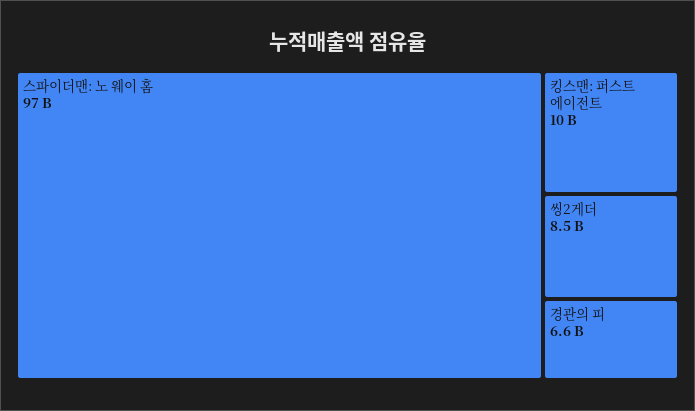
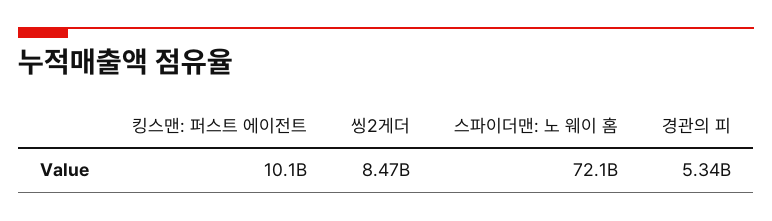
  {
-   "스파이더맨: 노 웨이 홈": 97000000000,
+   "스파이더맨: 노 웨이 홈": 72100000000,
    "킹스맨: 퍼스트 에이전트": 10100000000,
    "씽2게더": 8470000000,
-   "경관의 피": 6600000000
+   "경관의 피": 5340000000
  }

